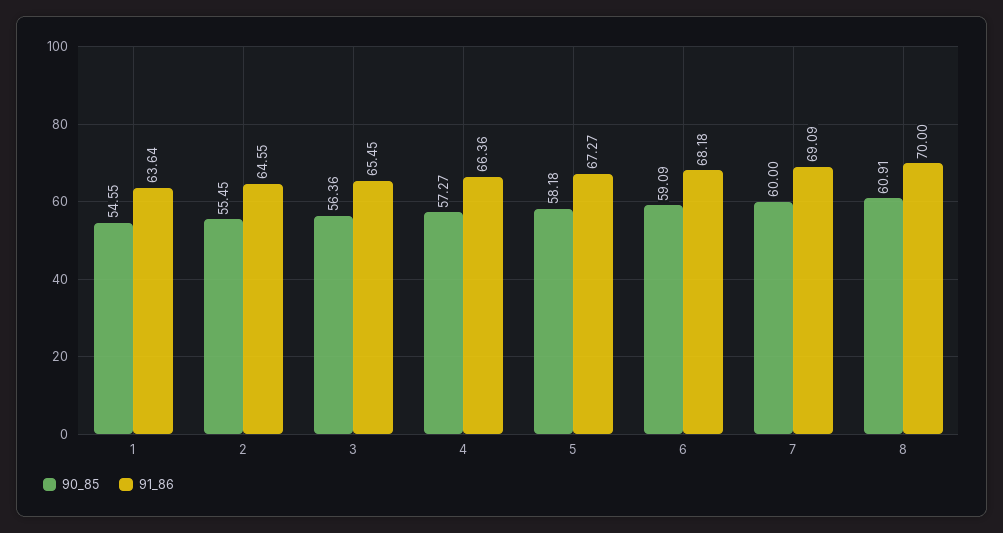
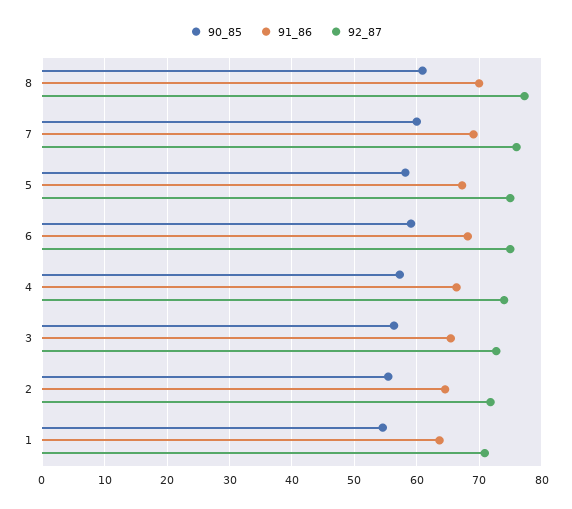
  {
    "90_85": {
      "1": 54.55,
      "2": 55.45,
      "3": 56.36,
      "4": 57.27,
      "5": 58.18,
      "6": 59.09,
      "7": 60,
      "8": 60.91
    },
    "91_86": {
      "1": 63.64,
      "2": 64.55,
      "3": 65.45,
      "4": 66.36,
      "5": 67.27,
      "6": 68.18,
      "7": 69.09,
      "8": 70
-   }
+   },
+   "92_87": {
+     "8": 77,
+     "7": 76,
+     "5": 75,
+     "6": 75,
+     "4": 74,
+     "3": 73,
+     "2": 72,
+     "1": 71
+   }
  }

